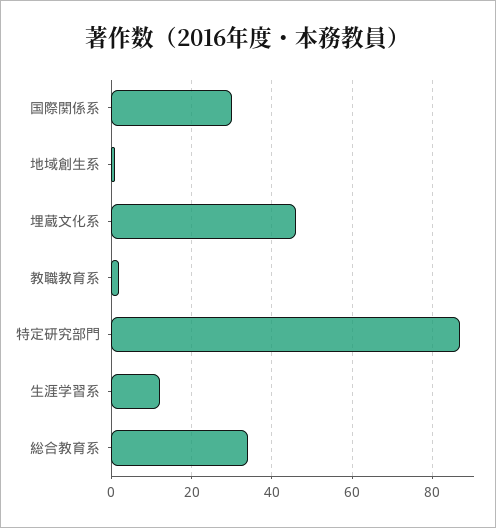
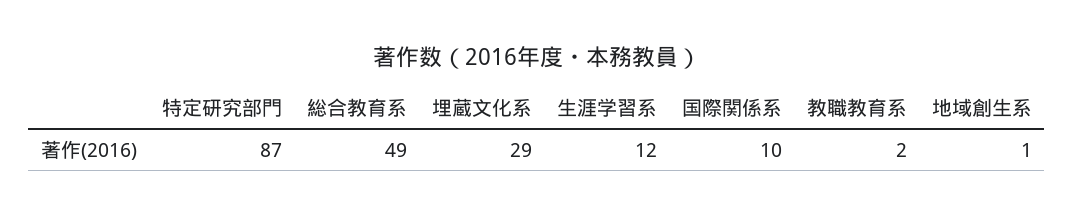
  {
-   "国際関係系": 30,
+   "国際関係系": 10,
    "地域創生系": 1,
-   "埋蔵文化系": 45,
+   "埋蔵文化系": 29,
    "教職教育系": 2,
    "特定研究部門": 87,
    "生涯学習系": 12,
-   "総合教育系": 35
+   "総合教育系": 49
  }

